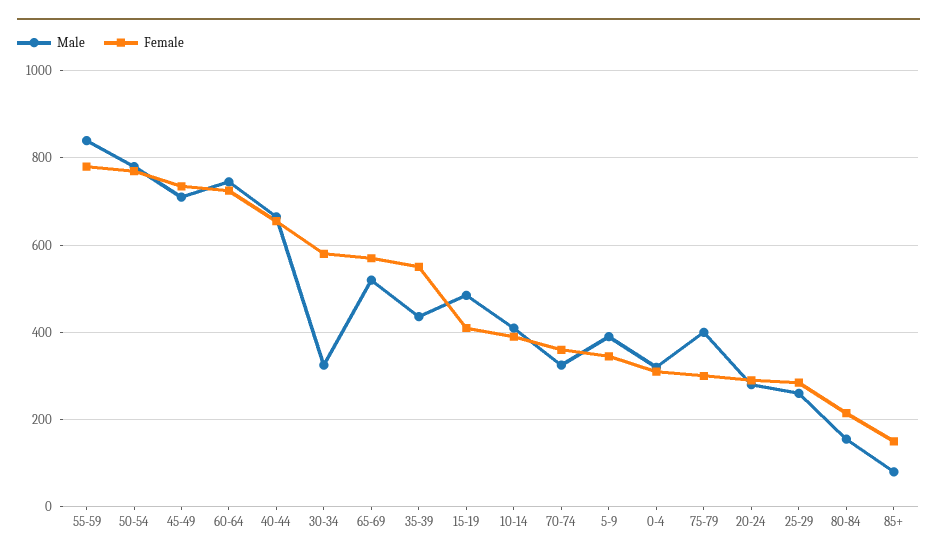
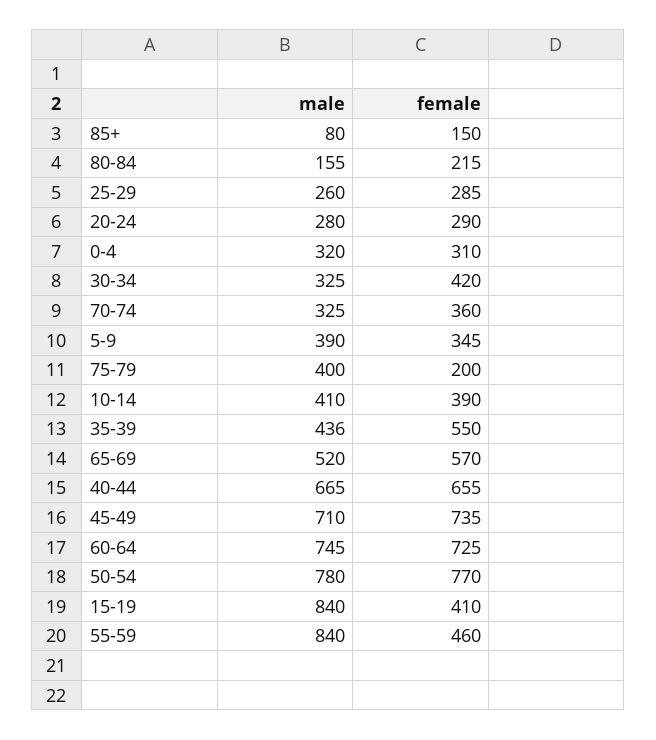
  {
    "Male": {
      "55-59": 840,
      "50-54": 780,
      "45-49": 710,
      "60-64": 745,
      "40-44": 665,
      "30-34": 325,
      "65-69": 520,
      "35-39": 436,
-     "15-19": 480,
+     "15-19": 840,
      "10-14": 410,
      "70-74": 325,
      "5-9": 390,
      "0-4": 320,
      "75-79": 400,
      "20-24": 280,
      "25-29": 260,
      "80-84": 155,
      "85+": 80
    },
    "Female": {
-     "55-59": 780,
+     "55-59": 460,
      "50-54": 770,
      "45-49": 735,
      "60-64": 725,
      "40-44": 655,
-     "30-34": 580,
+     "30-34": 420,
      "65-69": 570,
      "35-39": 550,
      "15-19": 410,
      "10-14": 390,
      "70-74": 360,
      "5-9": 345,
      "0-4": 310,
-     "75-79": 300,
+     "75-79": 200,
      "20-24": 290,
      "25-29": 285,
      "80-84": 215,
      "85+": 150
    }
  }

